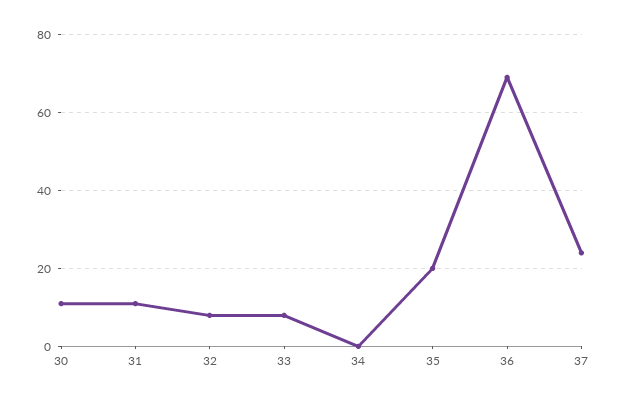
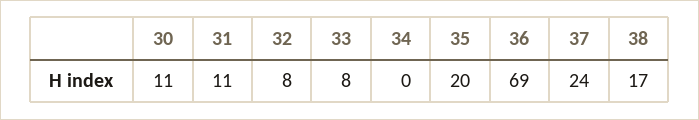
  {
    "30": 11,
    "31": 11,
    "32": 8,
    "33": 8,
    "34": 0,
    "35": 20,
    "36": 69,
-   "37": 24
+   "37": 24,
+   "38": 17
  }

